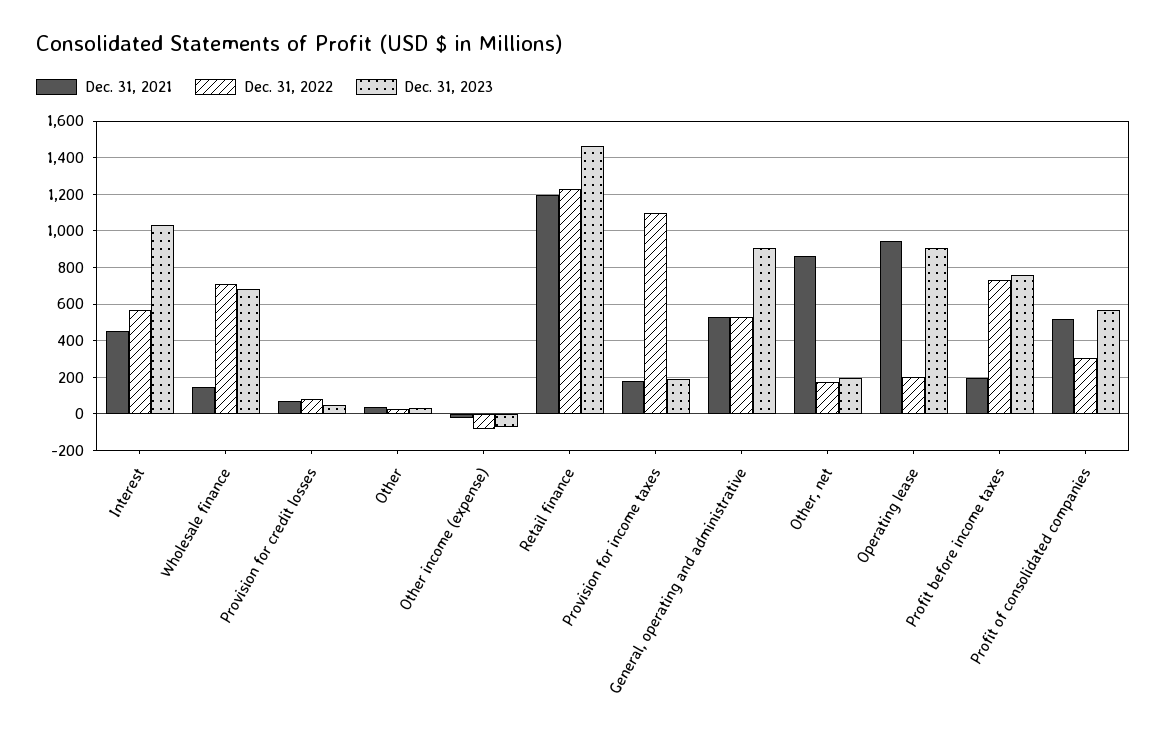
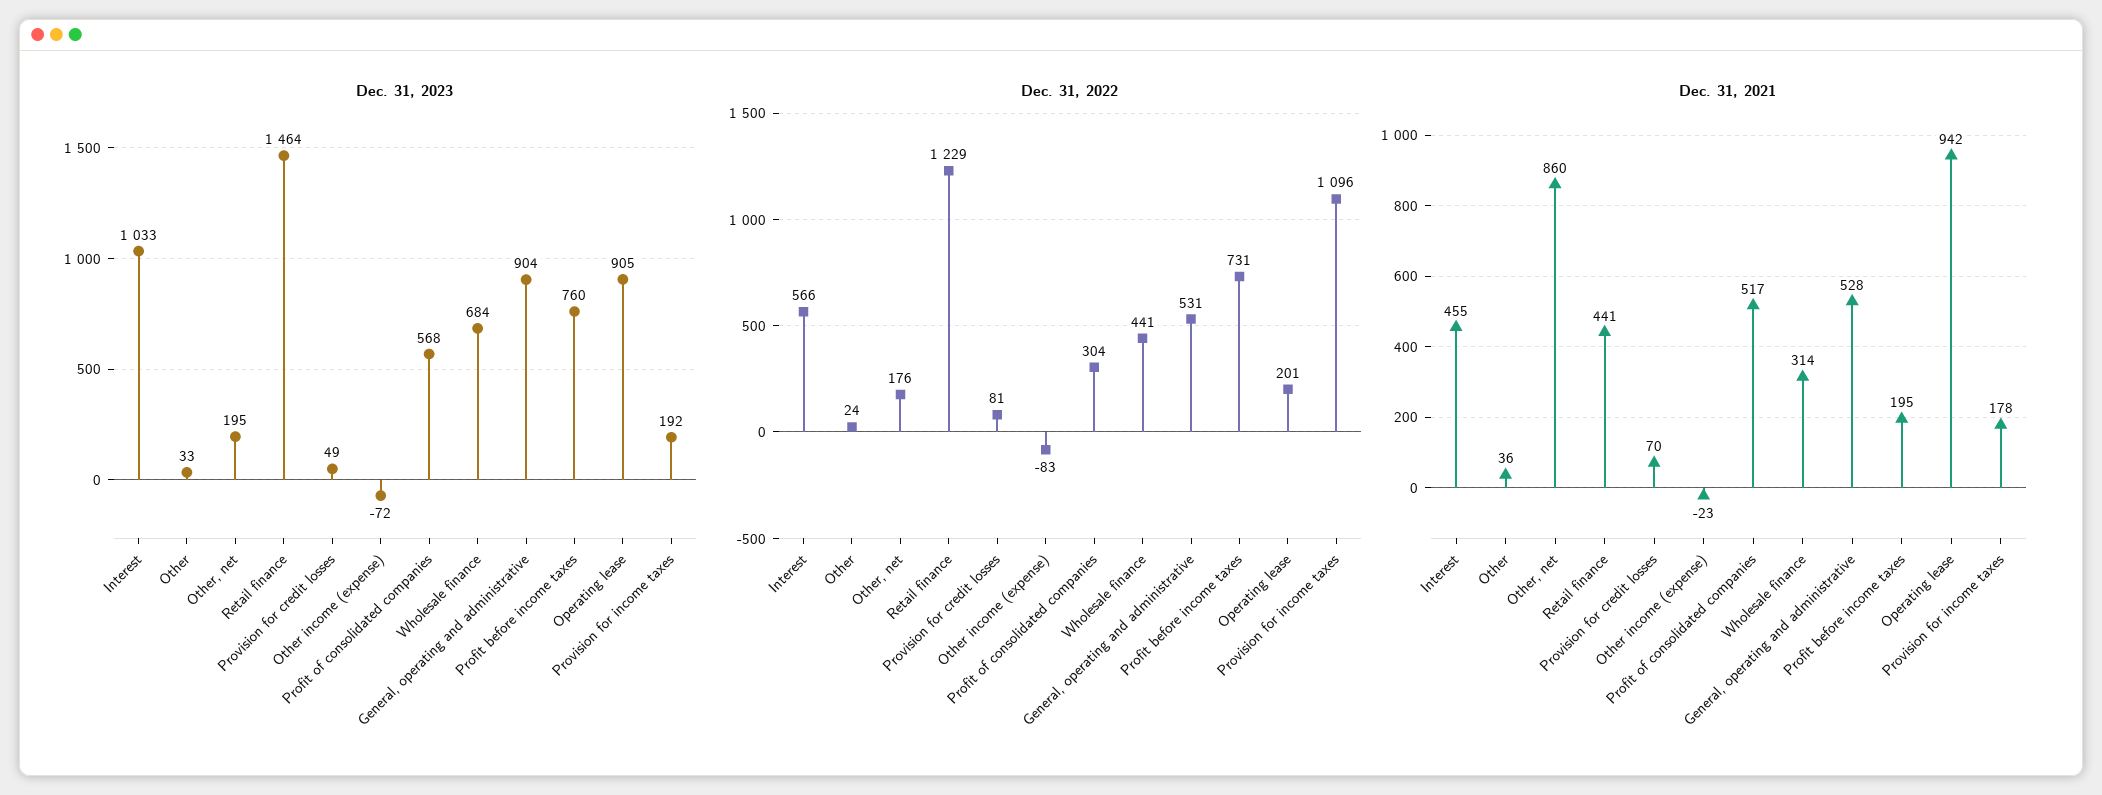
  {
    "Dec. 31, 2021": {
      "Interest": 455,
-     "Wholesale finance": 150,
+     "Wholesale finance": 314,
      "Provision for credit losses": 70,
      "Other": 36,
      "Other income (expense)": -23,
-     "Retail finance": 1200,
+     "Retail finance": 441,
      "Provision for income taxes": 178,
      "General, operating and administrative": 528,
      "Other, net": 860,
      "Operating lease": 942,
      "Profit before income taxes": 195,
      "Profit of consolidated companies": 517
    },
    "Dec. 31, 2022": {
      "Interest": 566,
-     "Wholesale finance": 700,
+     "Wholesale finance": 441,
      "Provision for credit losses": 81,
      "Other": 24,
      "Other income (expense)": -83,
      "Retail finance": 1229,
      "Provision for income taxes": 1096,
      "General, operating and administrative": 531,
      "Other, net": 176,
      "Operating lease": 201,
      "Profit before income taxes": 731,
      "Profit of consolidated companies": 304
    },
    "Dec. 31, 2023": {
      "Interest": 1033,
      "Wholesale finance": 684,
      "Provision for credit losses": 49,
      "Other": 33,
      "Other income (expense)": -72,
      "Retail finance": 1464,
      "Provision for income taxes": 192,
      "General, operating and administrative": 904,
      "Other, net": 195,
      "Operating lease": 905,
      "Profit before income taxes": 760,
      "Profit of consolidated companies": 568
    }
  }

